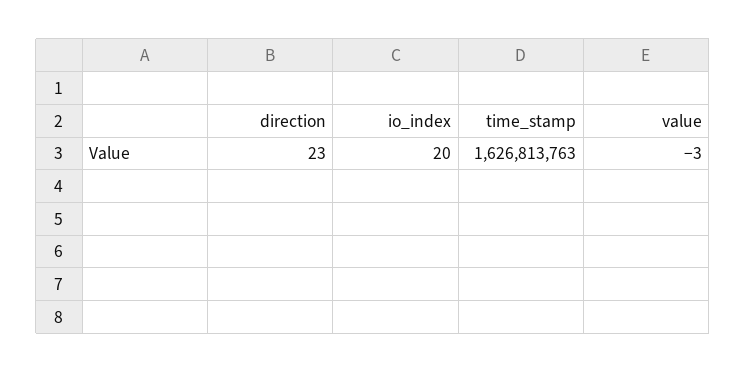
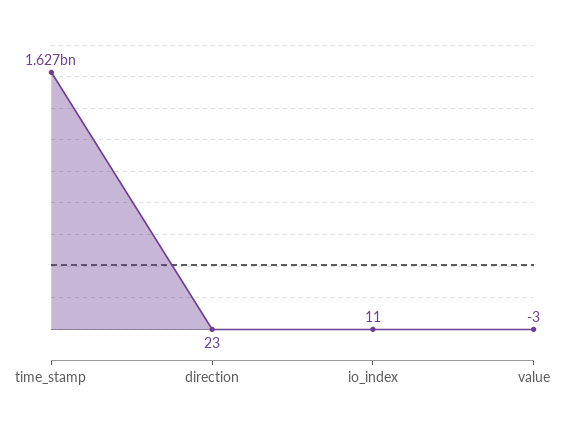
  {
    "direction": 23,
-   "io_index": 20,
+   "io_index": 11,
    "time_stamp": 1626813763,
    "value": -3
  }

